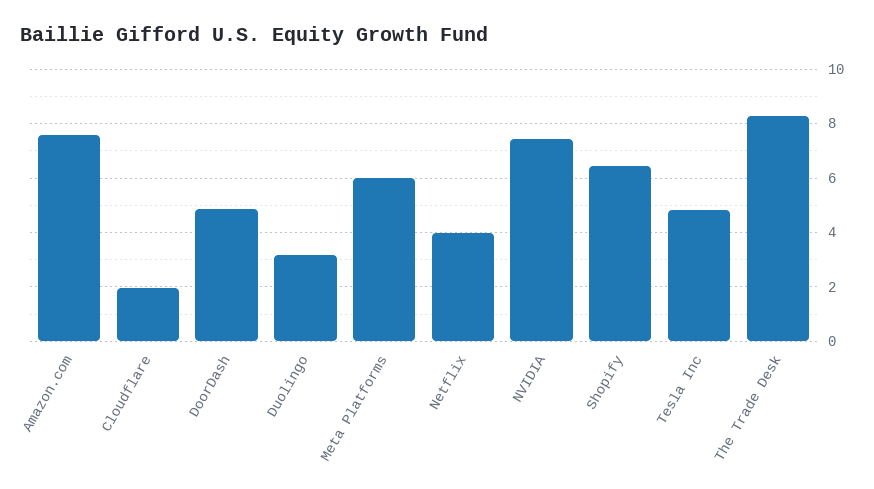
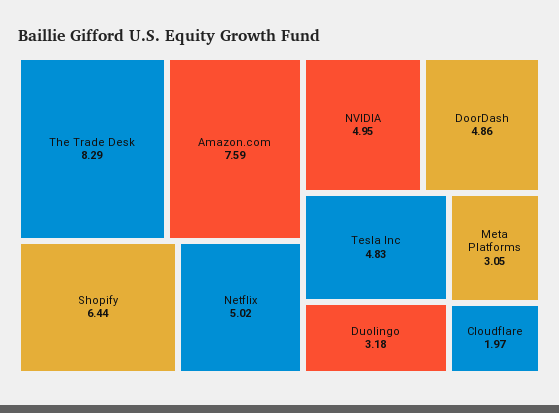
  {
    "Amazon.com": 7.59,
    "Cloudflare": 1.97,
    "DoorDash": 4.86,
    "Duolingo": 3.18,
-   "Meta Platforms": 6,
+   "Meta Platforms": 3.05,
-   "Netflix": 4,
+   "Netflix": 5.02,
-   "NVIDIA": 7.5,
+   "NVIDIA": 4.95,
    "Shopify": 6.44,
    "Tesla Inc": 4.83,
    "The Trade Desk": 8.29
  }

